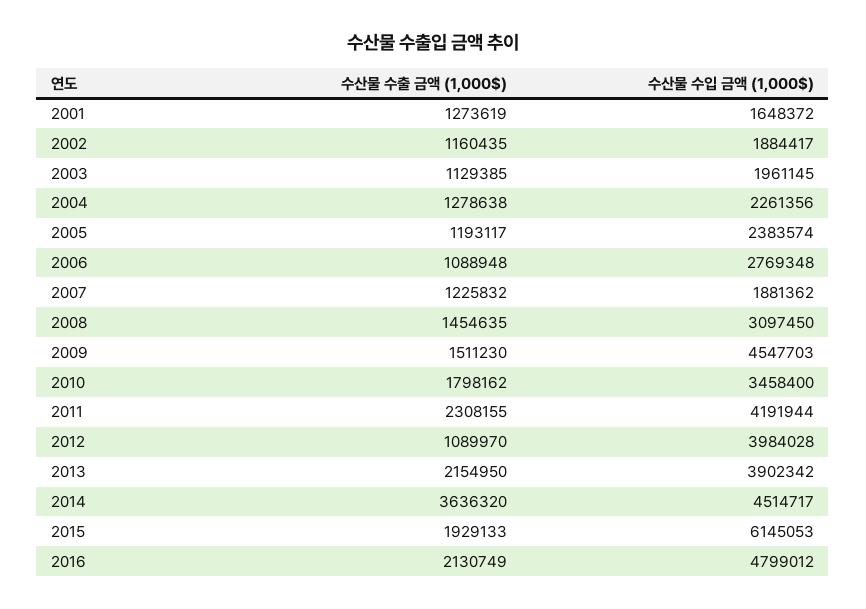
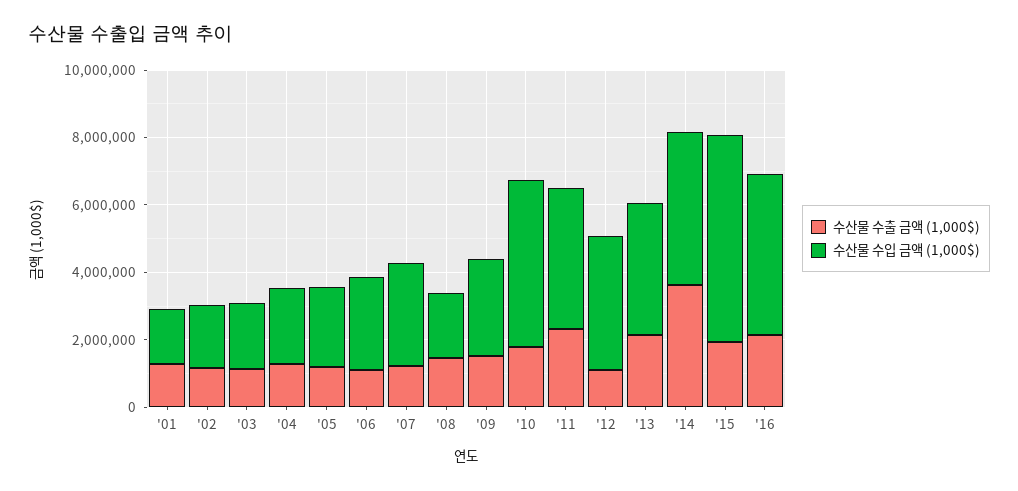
  {
    "수산물 수출 금액 (1,000$)": {
      "2001": 1273619,
      "2002": 1160435,
      "2003": 1129385,
      "2004": 1278638,
      "2005": 1193117,
      "2006": 1088948,
      "2007": 1225832,
      "2008": 1454635,
      "2009": 1511230,
      "2010": 1798162,
      "2011": 2308155,
      "2012": 1089970,
      "2013": 2154950,
      "2014": 3636320,
      "2015": 1929133,
      "2016": 2130749
    },
    "수산물 수입 금액 (1,000$)": {
      "2001": 1648372,
      "2002": 1884417,
      "2003": 1961145,
      "2004": 2261356,
      "2005": 2383574,
      "2006": 2769348,
-     "2007": 1881362,
+     "2007": 3000000,
-     "2008": 3097450,
+     "2008": 2000000,
-     "2009": 4547703,
+     "2009": 3000000,
-     "2010": 3458400,
+     "2010": 5000000,
      "2011": 4191944,
      "2012": 3984028,
      "2013": 3902342,
      "2014": 4514717,
      "2015": 6145053,
      "2016": 4799012
    }
  }

